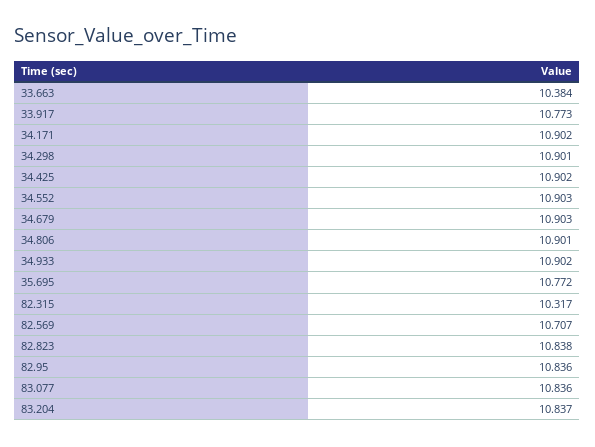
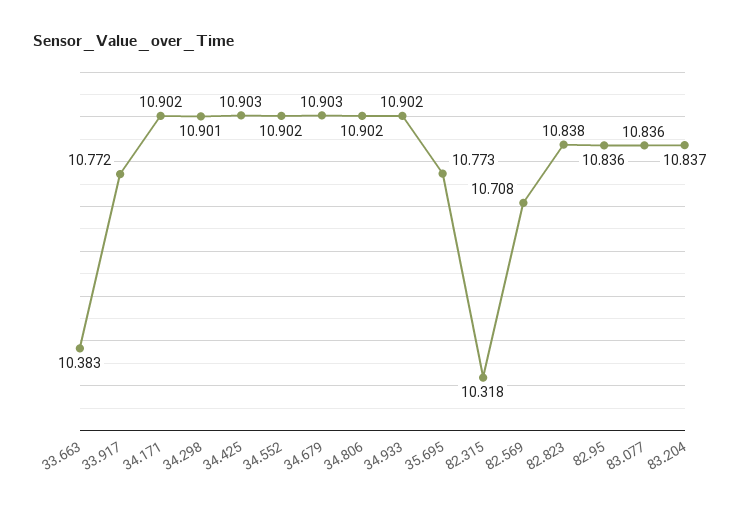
  {
-   "33.663": 10.384,
+   "33.663": 10.383,
-   "33.917": 10.773,
+   "33.917": 10.772,
    "34.171": 10.902,
    "34.298": 10.901,
-   "34.425": 10.902,
+   "34.425": 10.903,
-   "34.552": 10.903,
+   "34.552": 10.902,
    "34.679": 10.903,
-   "34.806": 10.901,
+   "34.806": 10.902,
    "34.933": 10.902,
-   "35.695": 10.772,
+   "35.695": 10.773,
-   "82.315": 10.317,
+   "82.315": 10.318,
-   "82.569": 10.707,
+   "82.569": 10.708,
    "82.823": 10.838,
    "82.95": 10.836,
    "83.077": 10.836,
    "83.204": 10.837
  }

